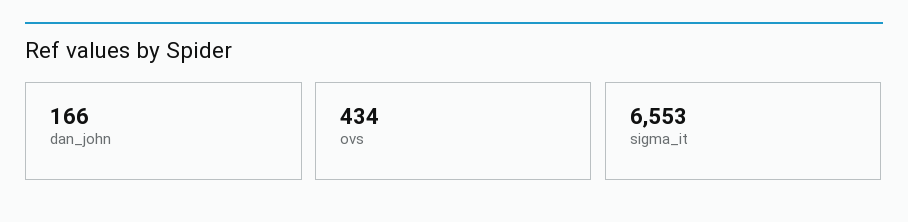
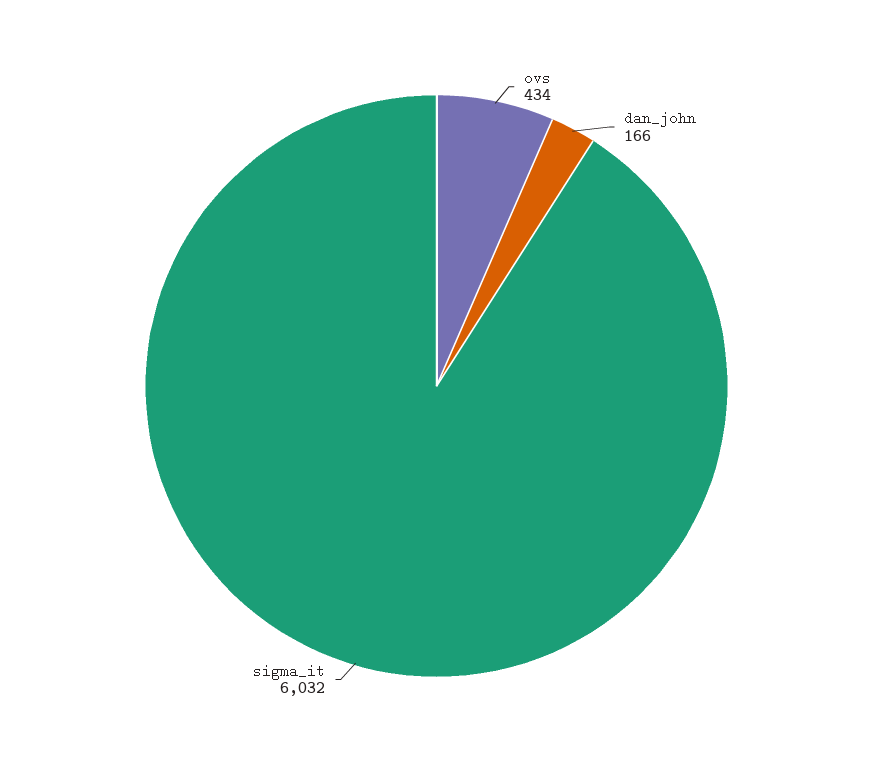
  {
    "dan_john": 166,
    "ovs": 434,
-   "sigma_it": 6553
+   "sigma_it": 6032
  }

